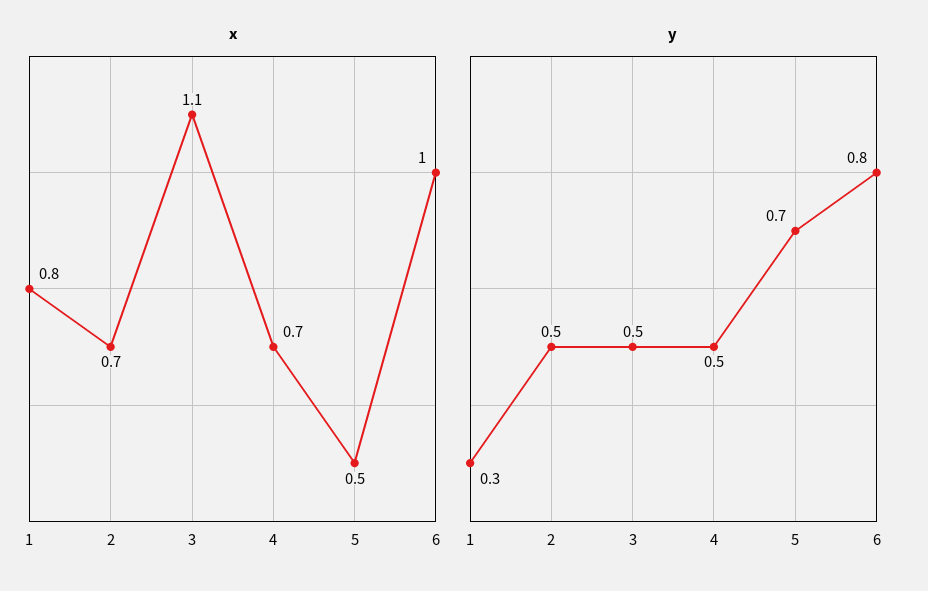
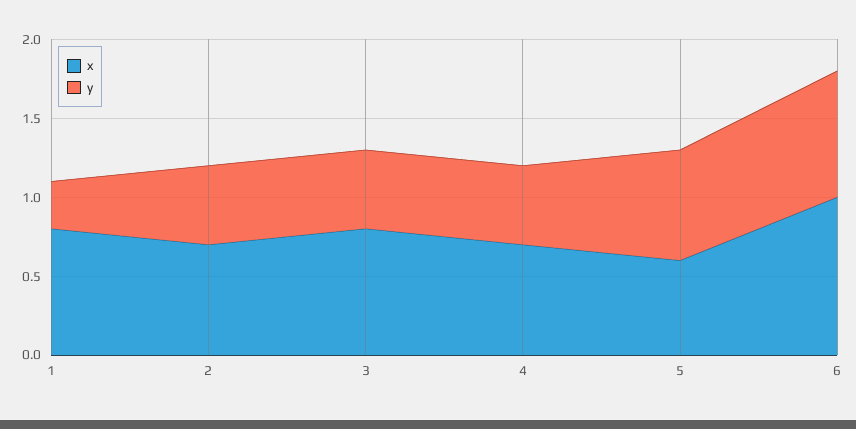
  {
    "x": {
      "1": 0.8,
      "2": 0.7,
-     "3": 1.1,
+     "3": 0.8,
      "4": 0.7,
-     "5": 0.5,
+     "5": 0.6,
      "6": 1
    },
    "y": {
      "1": 0.3,
      "2": 0.5,
      "3": 0.5,
      "4": 0.5,
      "5": 0.7,
      "6": 0.8
    }
  }

